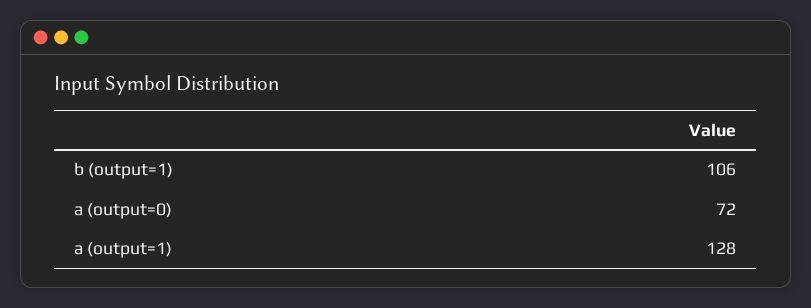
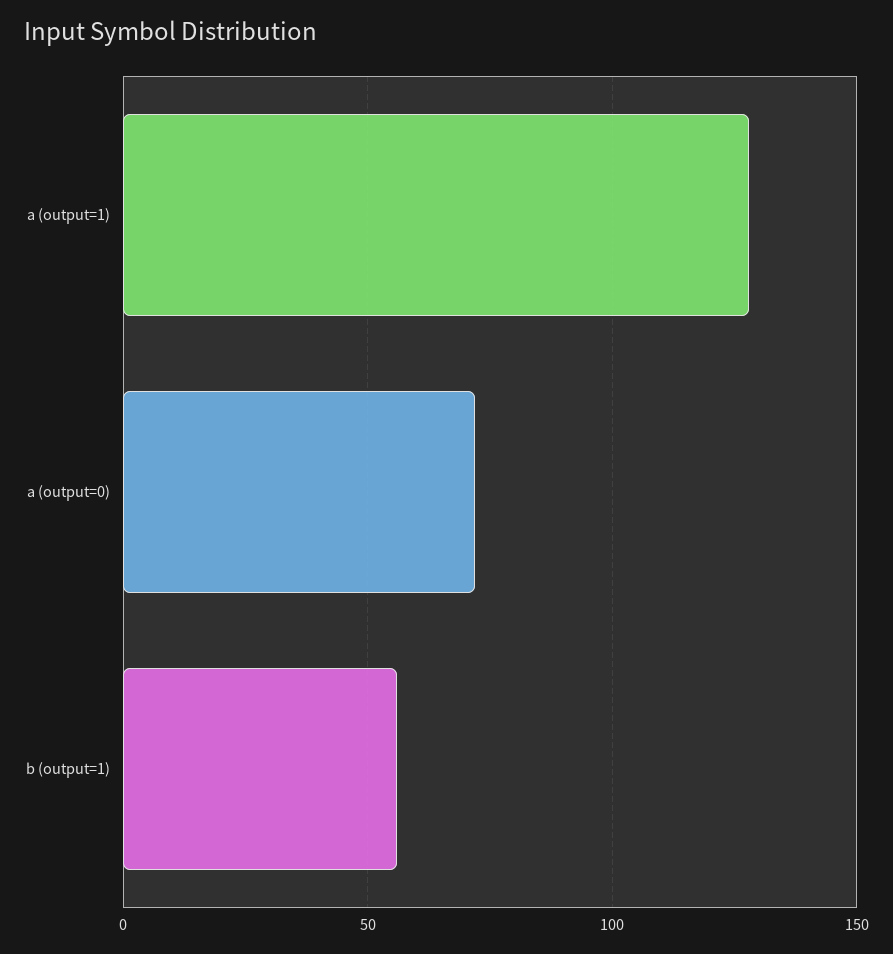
  {
-   "b (output=1)": 106,
+   "b (output=1)": 55,
    "a (output=0)": 72,
    "a (output=1)": 128
  }

